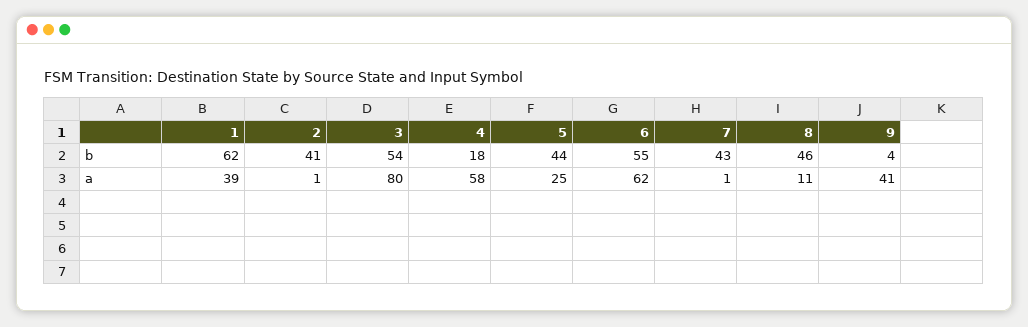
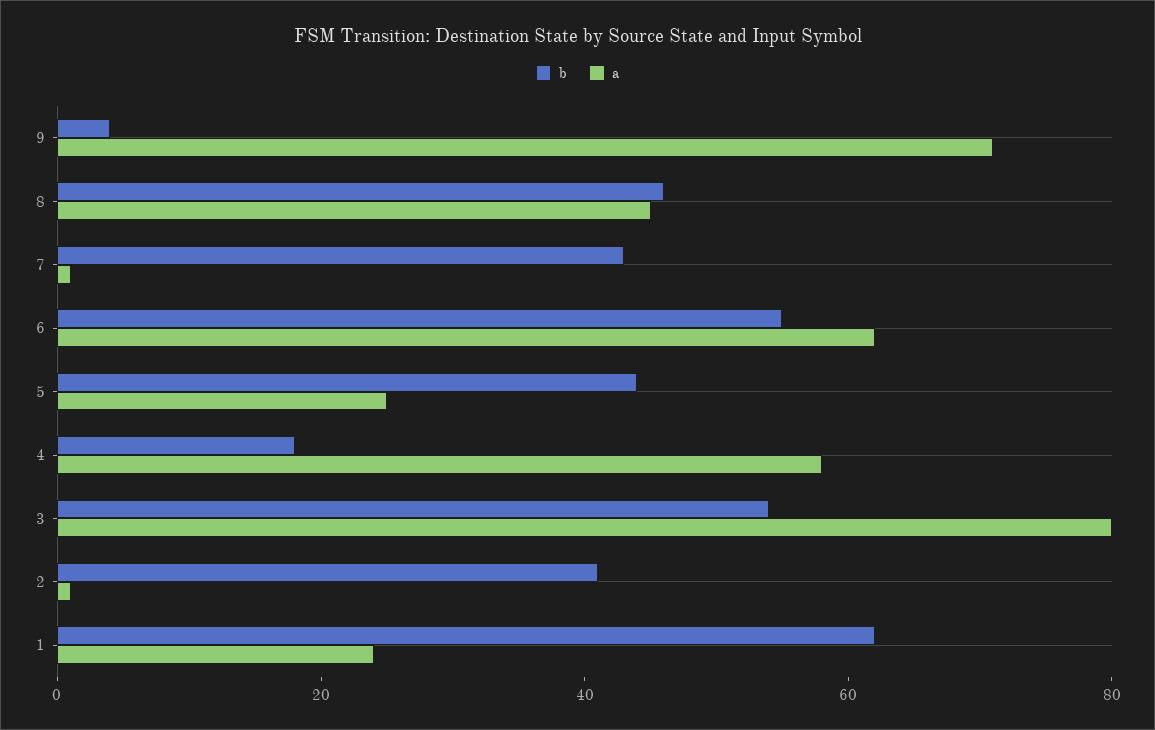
  {
    "b": {
      "1": 62,
      "2": 41,
      "3": 54,
      "4": 18,
      "5": 44,
      "6": 55,
      "7": 43,
      "8": 46,
      "9": 4
    },
    "a": {
-     "1": 39,
+     "1": 25,
      "2": 1,
      "3": 80,
      "4": 58,
      "5": 25,
      "6": 62,
      "7": 1,
-     "8": 11,
+     "8": 45,
-     "9": 41
+     "9": 70
    }
  }

